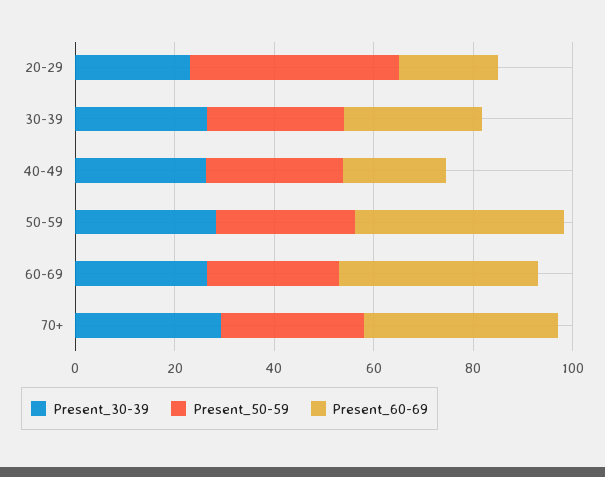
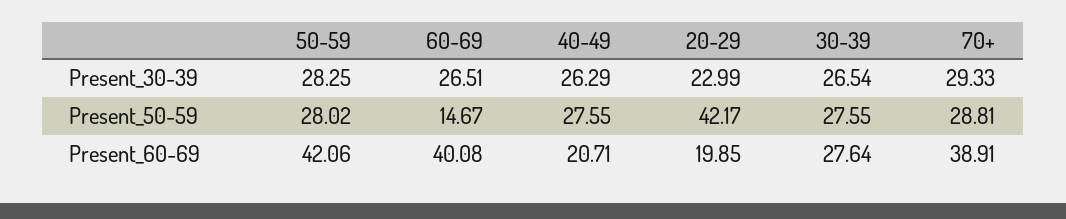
  {
    "Present_30-39": {
      "20-29": 22.99,
      "30-39": 26.54,
      "40-49": 26.29,
      "50-59": 28.25,
      "60-69": 26.51,
      "70+": 29.33
    },
    "Present_50-59": {
      "20-29": 42.17,
      "30-39": 27.55,
      "40-49": 27.55,
      "50-59": 28.02,
-     "60-69": 25,
+     "60-69": 14.67,
      "70+": 28.81
    },
    "Present_60-69": {
      "20-29": 19.85,
      "30-39": 27.64,
      "40-49": 20.71,
      "50-59": 42.06,
      "60-69": 40.08,
      "70+": 38.91
    }
  }

